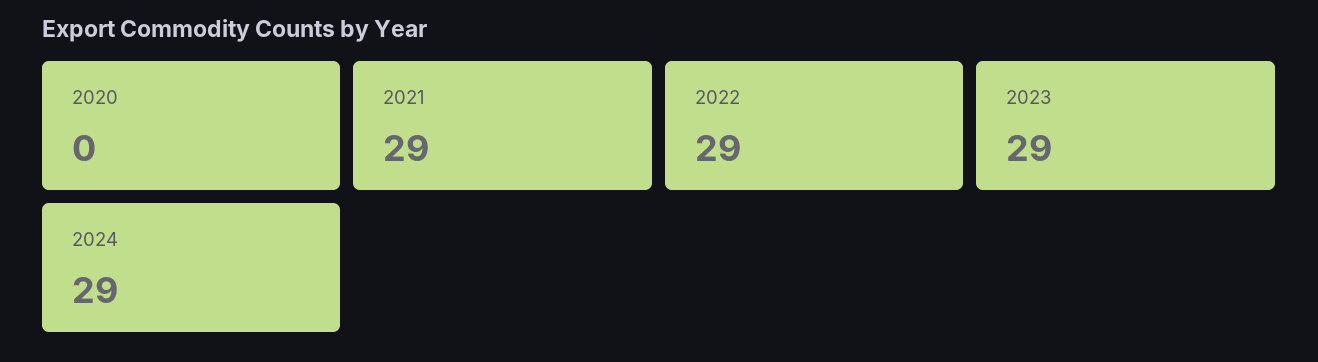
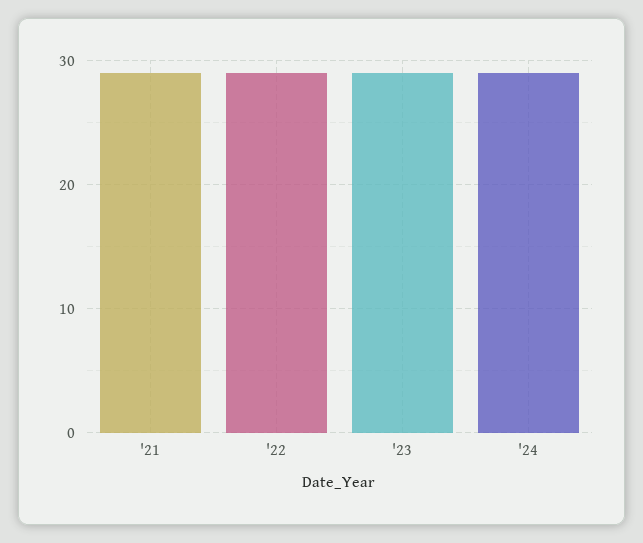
  {
-   "2020": 0,
    "2021": 29,
    "2022": 29,
    "2023": 29,
    "2024": 29
  }

